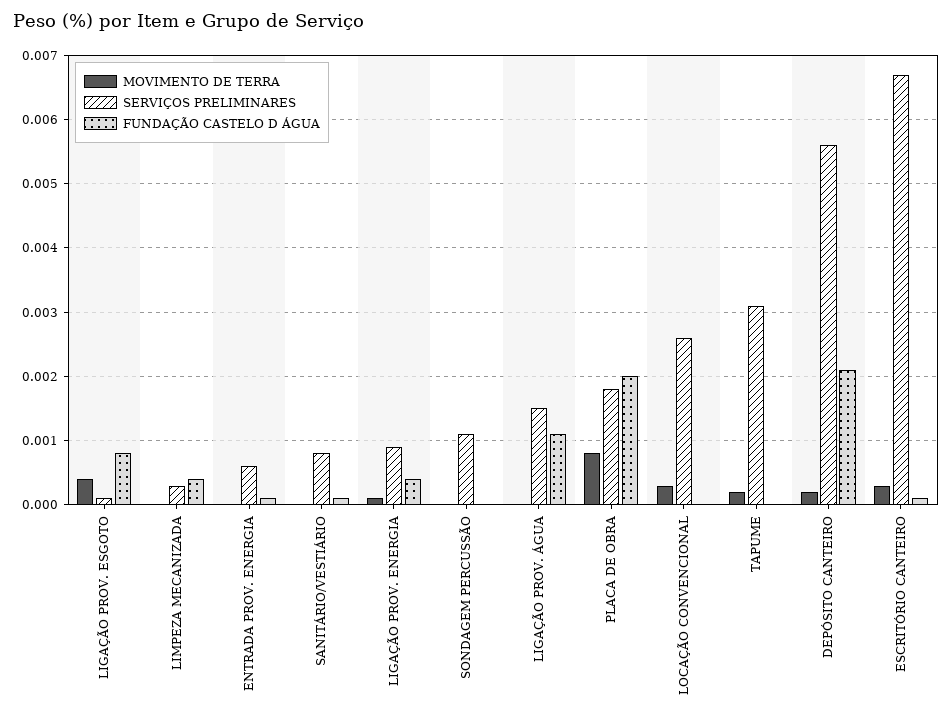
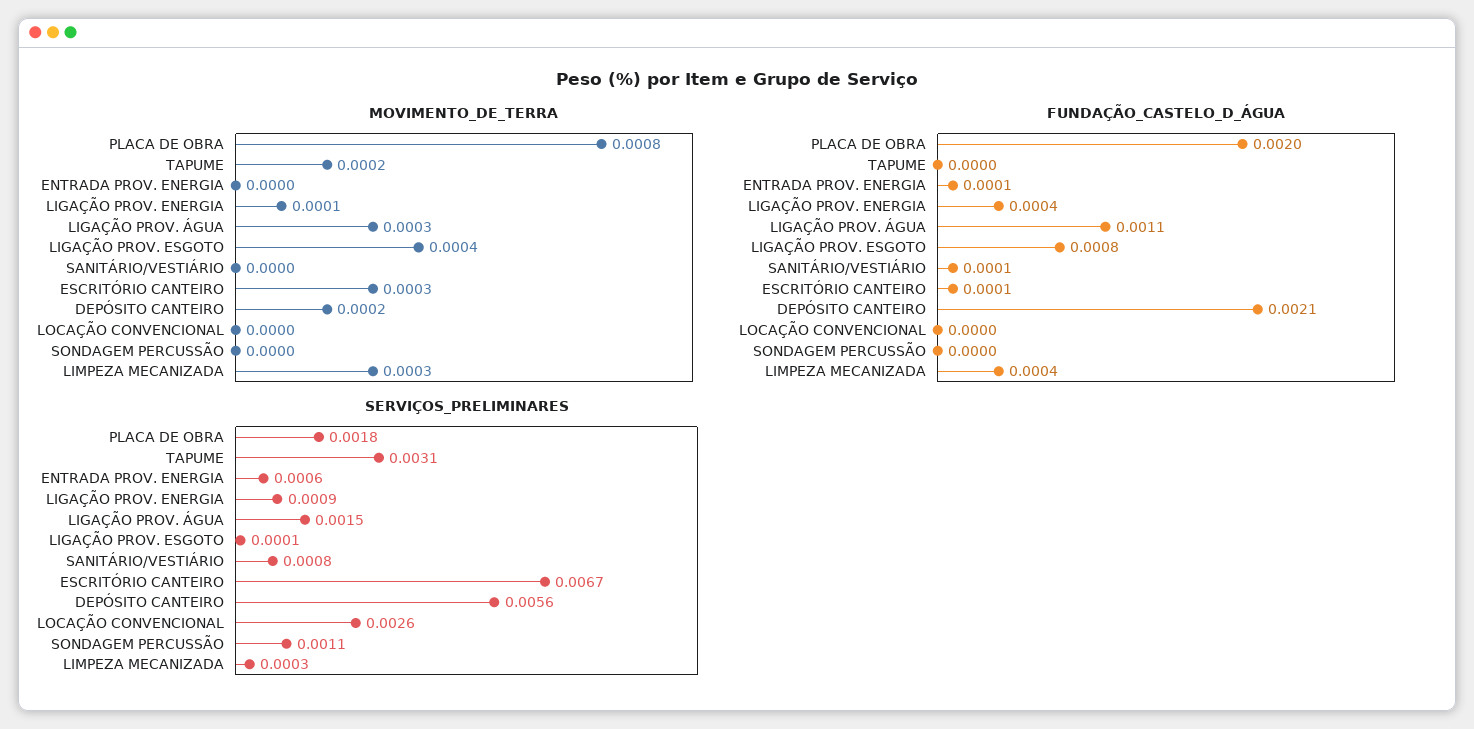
  {
    "MOVIMENTO DE TERRA": {
      "LIGAÇÃO PROV. ESGOTO": 0.0004,
-     "LIMPEZA MECANIZADA": 0,
+     "LIMPEZA MECANIZADA": 0.0003,
      "ENTRADA PROV. ENERGIA": 0,
      "SANITÁRIO/VESTIÁRIO": 0,
      "LIGAÇÃO PROV. ENERGIA": 0.0001,
      "SONDAGEM PERCUSSÃO": 0,
-     "LIGAÇÃO PROV. ÁGUA": 0,
+     "LIGAÇÃO PROV. ÁGUA": 0.0003,
      "PLACA DE OBRA": 0.0008,
-     "LOCAÇÃO CONVENCIONAL": 0.0003,
+     "LOCAÇÃO CONVENCIONAL": 0,
      "TAPUME": 0.0002,
      "DEPÓSITO CANTEIRO": 0.0002,
      "ESCRITÓRIO CANTEIRO": 0.0003
    },
    "SERVIÇOS PRELIMINARES": {
      "LIGAÇÃO PROV. ESGOTO": 0.0001,
      "LIMPEZA MECANIZADA": 0.0003,
      "ENTRADA PROV. ENERGIA": 0.0006,
      "SANITÁRIO/VESTIÁRIO": 0.0008,
      "LIGAÇÃO PROV. ENERGIA": 0.0009,
      "SONDAGEM PERCUSSÃO": 0.0011,
      "LIGAÇÃO PROV. ÁGUA": 0.0015,
      "PLACA DE OBRA": 0.0018,
      "LOCAÇÃO CONVENCIONAL": 0.0026,
      "TAPUME": 0.0031,
      "DEPÓSITO CANTEIRO": 0.0056,
      "ESCRITÓRIO CANTEIRO": 0.0067
    },
    "FUNDAÇÃO CASTELO D ÁGUA": {
      "LIGAÇÃO PROV. ESGOTO": 0.0008,
      "LIMPEZA MECANIZADA": 0.0004,
      "ENTRADA PROV. ENERGIA": 0.0001,
      "SANITÁRIO/VESTIÁRIO": 0.0001,
      "LIGAÇÃO PROV. ENERGIA": 0.0004,
      "SONDAGEM PERCUSSÃO": 0,
      "LIGAÇÃO PROV. ÁGUA": 0.0011,
      "PLACA DE OBRA": 0.002,
      "LOCAÇÃO CONVENCIONAL": 0,
      "TAPUME": 0,
      "DEPÓSITO CANTEIRO": 0.0021,
      "ESCRITÓRIO CANTEIRO": 0.0001
    }
  }

